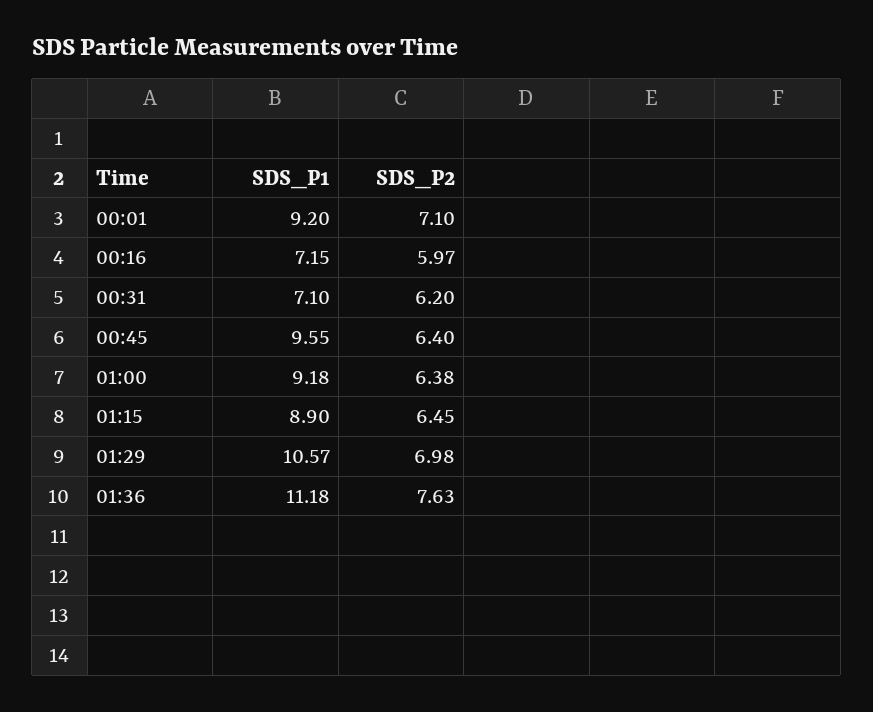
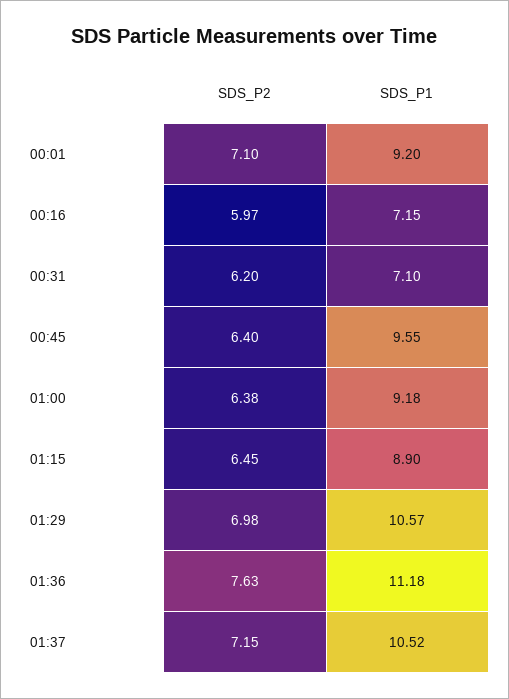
  {
    "SDS_P1": {
      "00:01": 9.2,
      "00:16": 7.15,
      "00:31": 7.1,
      "00:45": 9.55,
      "01:00": 9.18,
      "01:15": 8.9,
      "01:29": 10.57,
-     "01:36": 11.18
+     "01:36": 11.18,
+     "01:37": 10.52
    },
    "SDS_P2": {
      "00:01": 7.1,
      "00:16": 5.97,
      "00:31": 6.2,
      "00:45": 6.4,
      "01:00": 6.38,
      "01:15": 6.45,
      "01:29": 6.98,
-     "01:36": 7.63
+     "01:36": 7.63,
+     "01:37": 7.15
    }
  }

